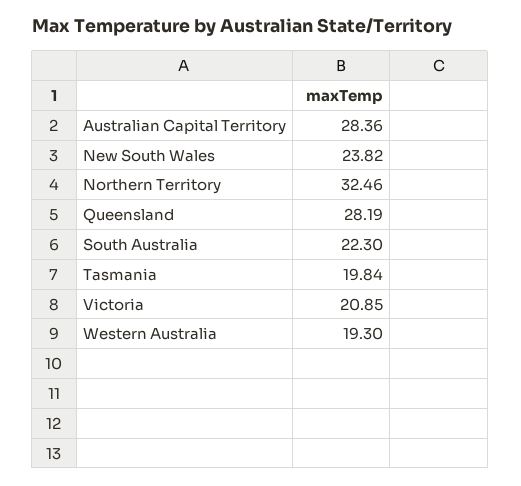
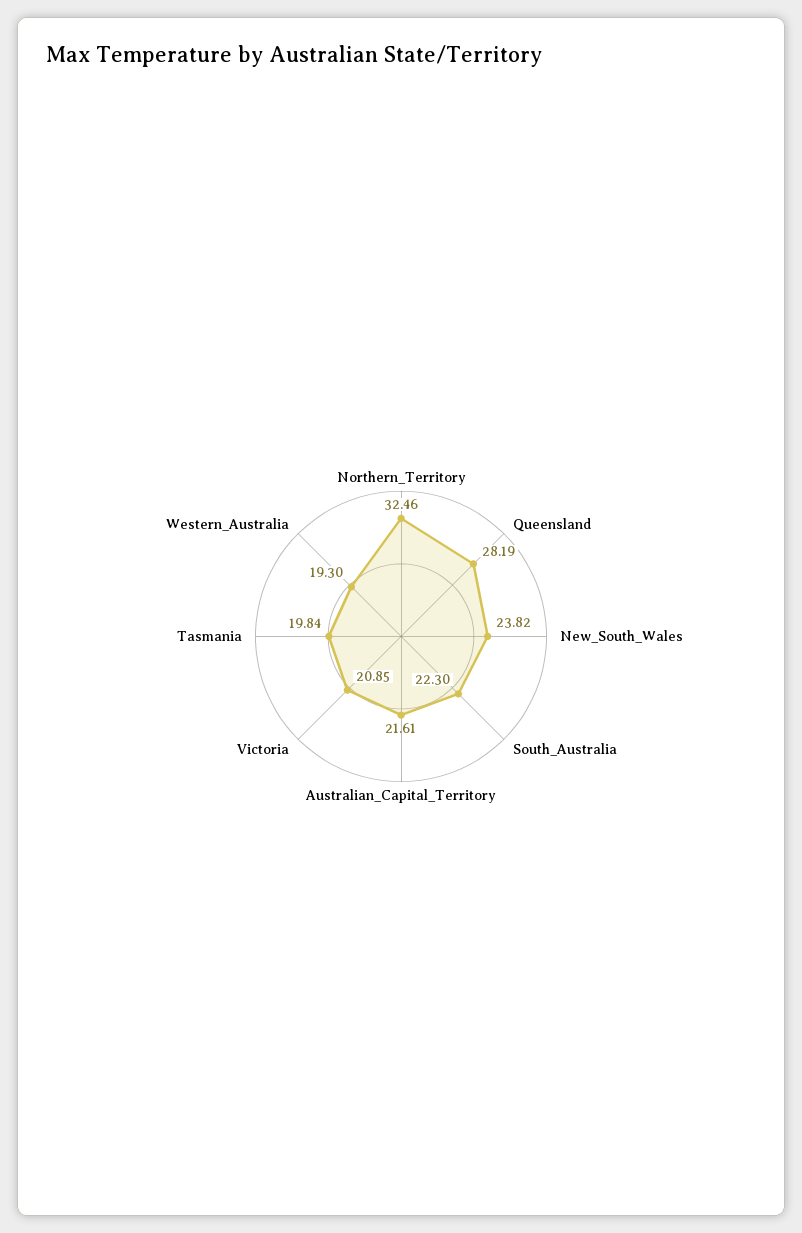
  {
-   "Australian Capital Territory": 28.36,
+   "Australian Capital Territory": 21.61,
    "New South Wales": 23.82,
    "Northern Territory": 32.46,
    "Queensland": 28.19,
    "South Australia": 22.3,
    "Tasmania": 19.84,
    "Victoria": 20.85,
    "Western Australia": 19.3
  }

